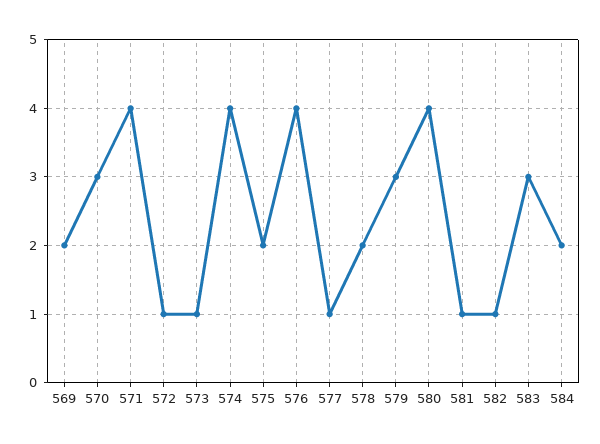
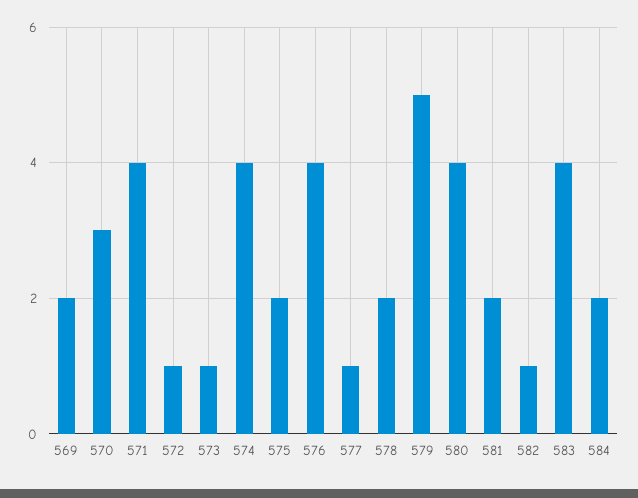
  {
    "569": 2,
    "570": 3,
    "571": 4,
    "572": 1,
    "573": 1,
    "574": 4,
    "575": 2,
    "576": 4,
    "577": 1,
    "578": 2,
-   "579": 3,
+   "579": 5,
    "580": 4,
-   "581": 1,
+   "581": 2,
    "582": 1,
-   "583": 3,
+   "583": 4,
    "584": 2
  }

